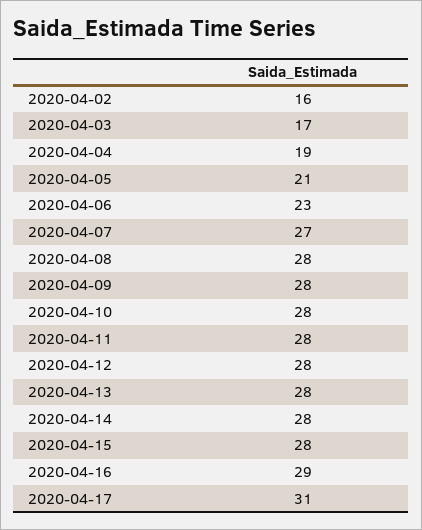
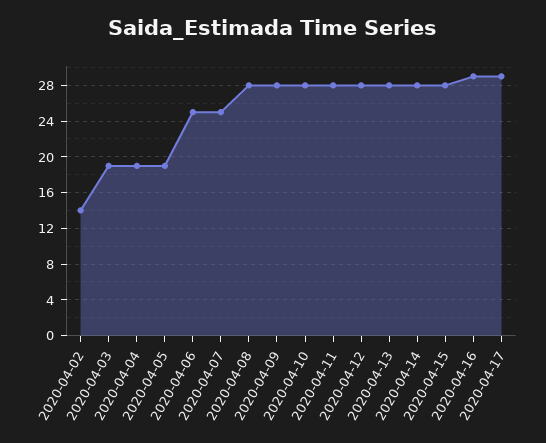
  {
-   "2020-04-02": 16,
+   "2020-04-02": 14,
-   "2020-04-03": 17,
+   "2020-04-03": 19,
    "2020-04-04": 19,
-   "2020-04-05": 21,
+   "2020-04-05": 19,
-   "2020-04-06": 23,
+   "2020-04-06": 25,
-   "2020-04-07": 27,
+   "2020-04-07": 25,
    "2020-04-08": 28,
    "2020-04-09": 28,
    "2020-04-10": 28,
    "2020-04-11": 28,
    "2020-04-12": 28,
    "2020-04-13": 28,
    "2020-04-14": 28,
    "2020-04-15": 28,
    "2020-04-16": 29,
-   "2020-04-17": 31
+   "2020-04-17": 29
  }

